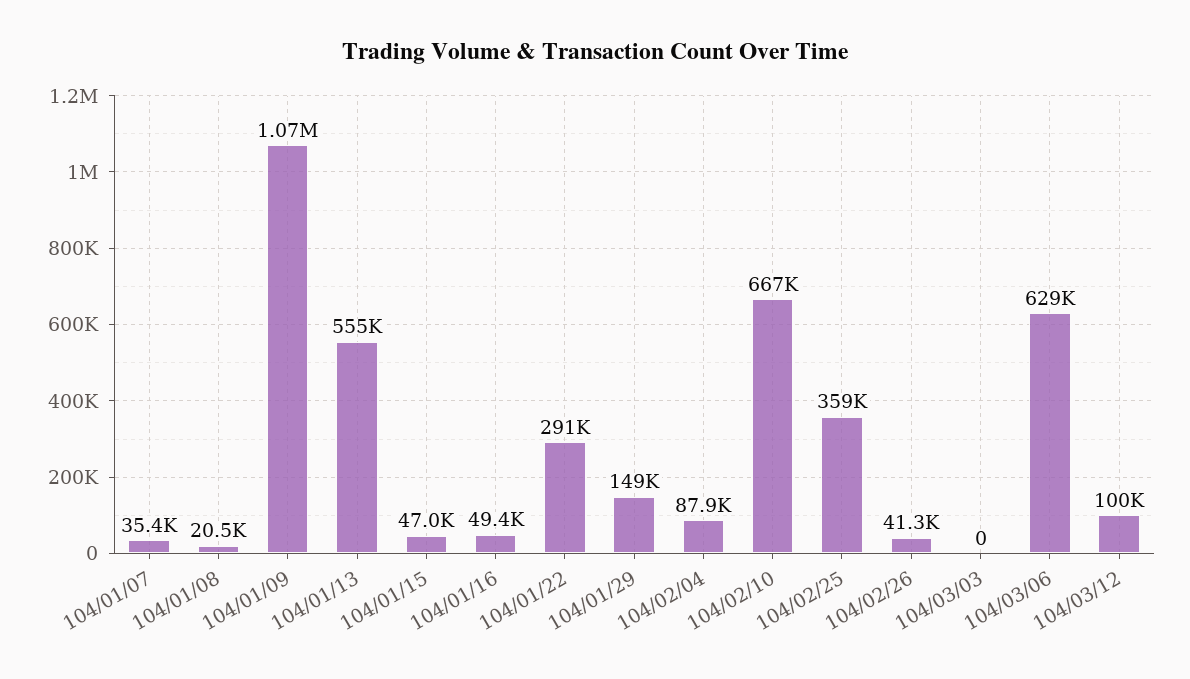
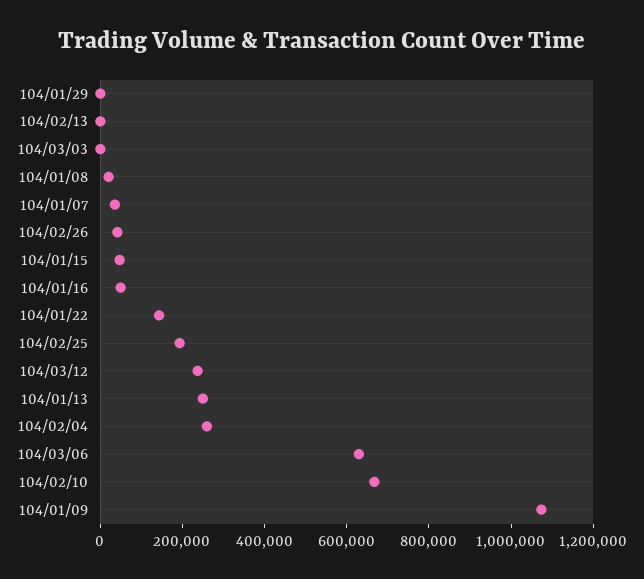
  {
    "104/01/07": 35400,
    "104/01/08": 20500,
    "104/01/09": 1070000,
-   "104/01/13": 555000,
+   "104/01/13": 250000,
    "104/01/15": 47000,
    "104/01/16": 49400,
-   "104/01/22": 291000,
+   "104/01/22": 150000,
-   "104/01/29": 149000,
+   "104/01/29": 0,
-   "104/02/04": 87900,
+   "104/02/04": 250000,
    "104/02/10": 667000,
-   "104/02/25": 359000,
+   "104/02/25": 200000,
    "104/02/26": 41300,
    "104/03/03": 0,
    "104/03/06": 629000,
-   "104/03/12": 100000
+   "104/03/12": 250000,
+   "104/02/13": 0
  }

